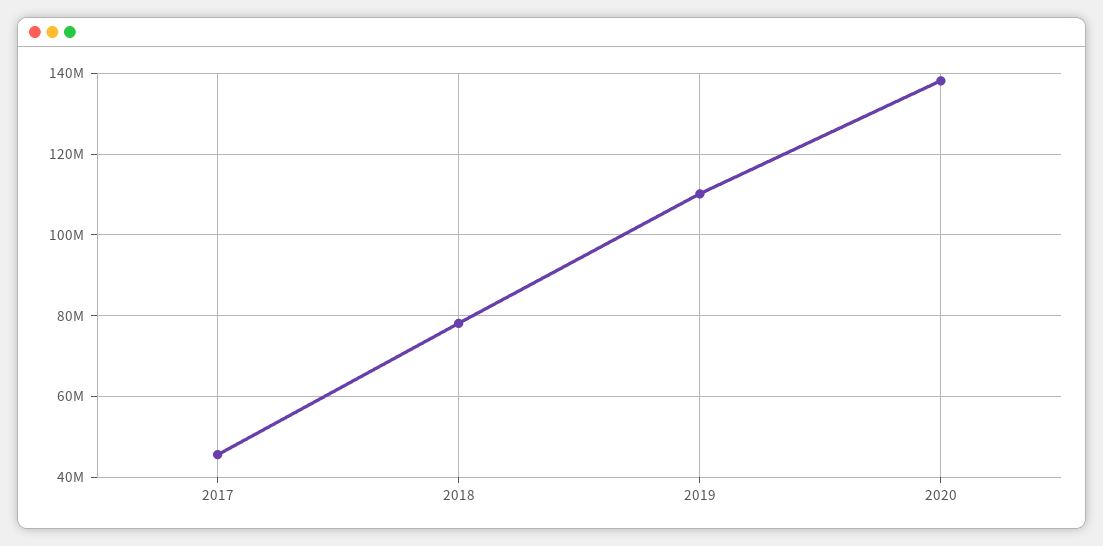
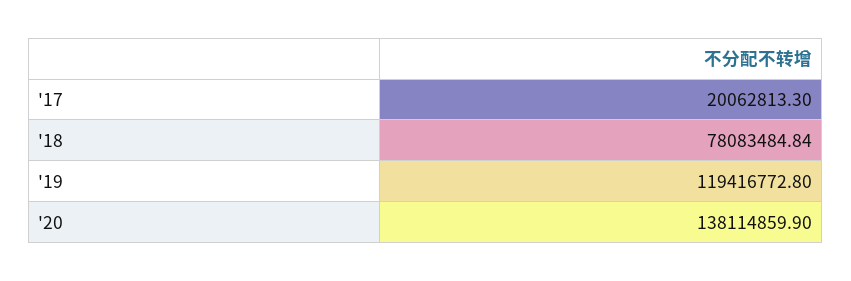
  {
-   "2017": 46000000,
+   "2017": 20062813.3,
    "2018": 78083484.84,
-   "2019": 110000000,
+   "2019": 119416772.8,
    "2020": 138114859.9
  }

